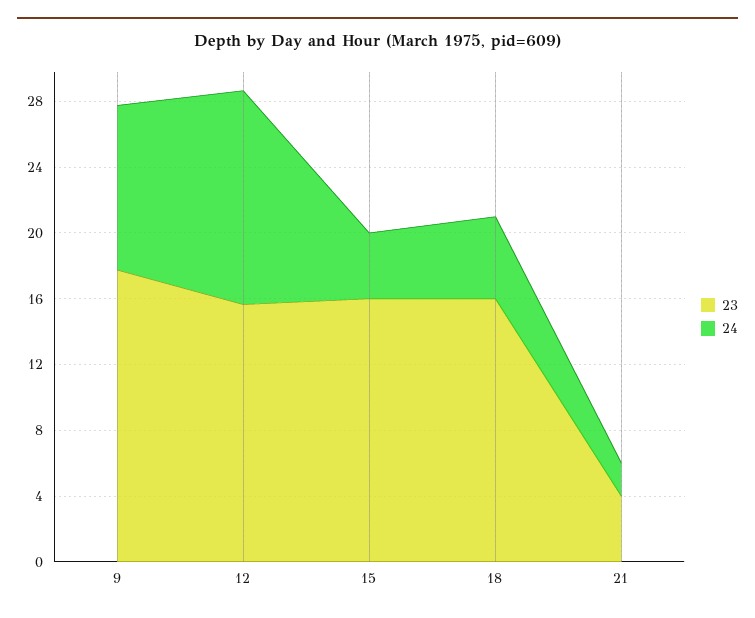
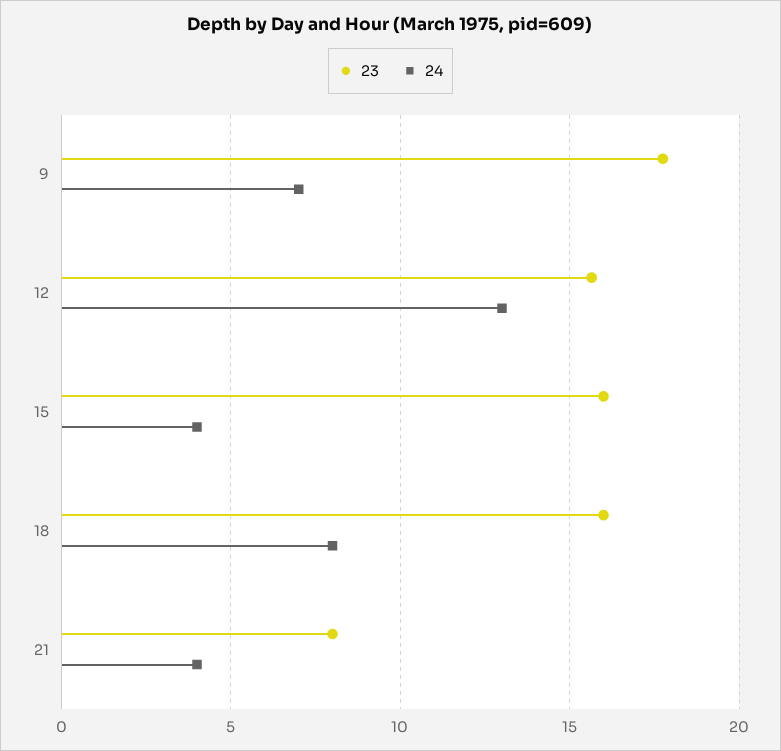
  {
    "23": {
      "9": 18,
      "12": 15.5,
      "15": 16,
      "18": 16,
-     "21": 4
+     "21": 8
    },
    "24": {
-     "9": 10,
+     "9": 7,
      "12": 13,
      "15": 4,
-     "18": 5,
+     "18": 8,
-     "21": 2
+     "21": 4
    }
  }

